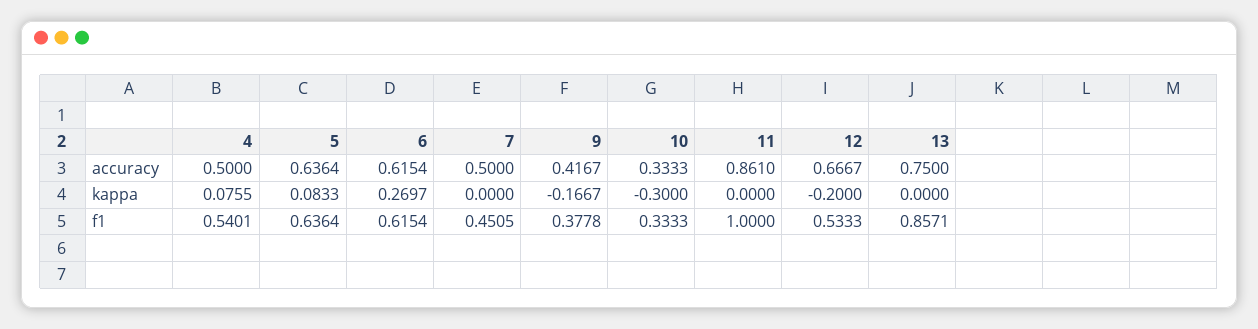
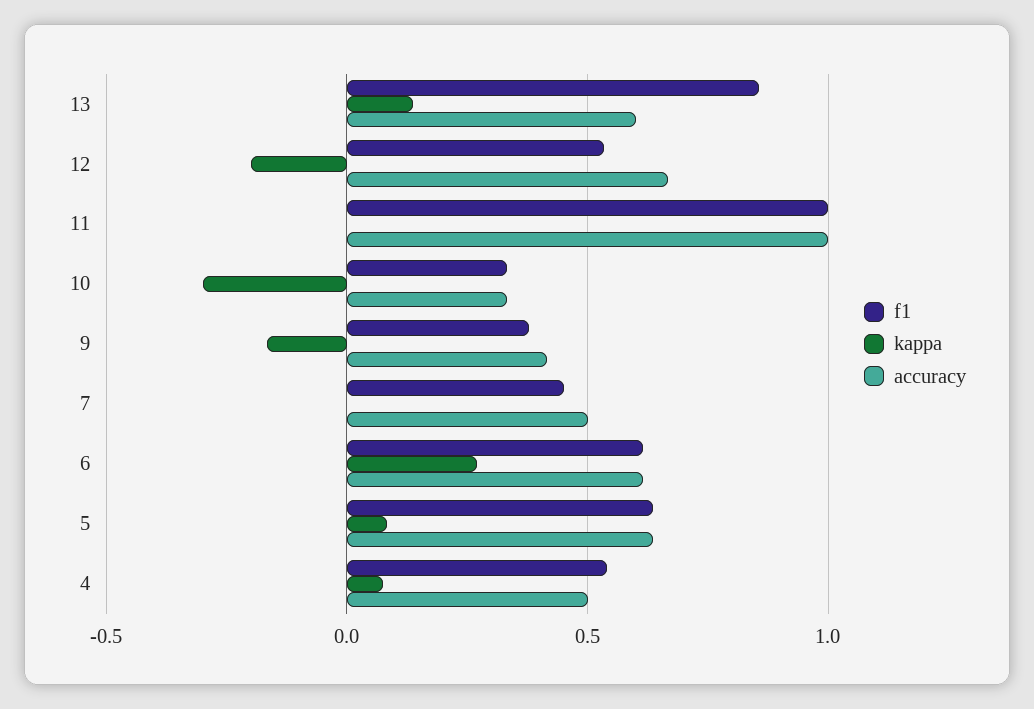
  {
    "accuracy": {
      "4": 0.5,
      "5": 0.6364,
      "6": 0.6154,
      "7": 0.5,
      "9": 0.4167,
      "10": 0.3333,
-     "11": 0.861,
+     "11": 1,
      "12": 0.6667,
-     "13": 0.75
+     "13": 0.6
    },
    "kappa": {
      "4": 0.0755,
      "5": 0.0833,
      "6": 0.2697,
      "7": 0,
      "9": -0.1667,
      "10": -0.3,
      "11": 0,
      "12": -0.2,
-     "13": 0
+     "13": 0.15
    },
    "f1": {
      "4": 0.5401,
      "5": 0.6364,
      "6": 0.6154,
      "7": 0.4505,
      "9": 0.3778,
      "10": 0.3333,
      "11": 1,
      "12": 0.5333,
      "13": 0.8571
    }
  }

